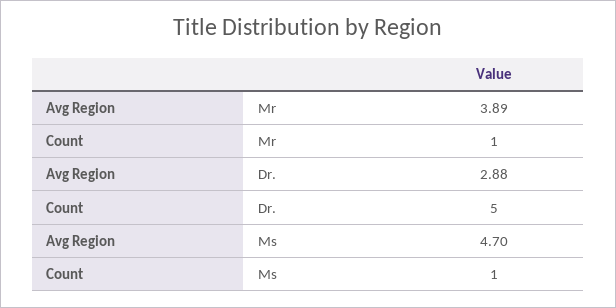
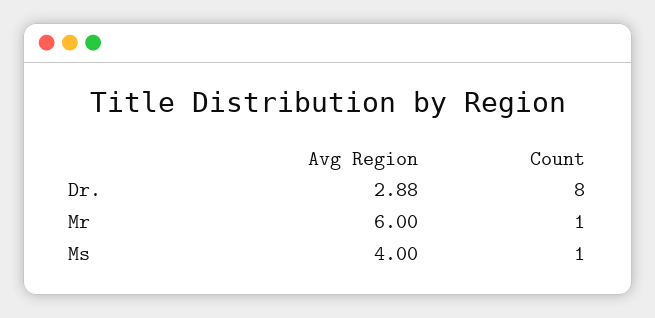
  {
    "Avg Region": {
-     "Mr": 3.89,
+     "Mr": 6,
      "Dr.": 2.88,
-     "Ms": 4.7
+     "Ms": 4
    },
    "Count": {
      "Mr": 1,
-     "Dr.": 5,
+     "Dr.": 8,
      "Ms": 1
    }
  }

